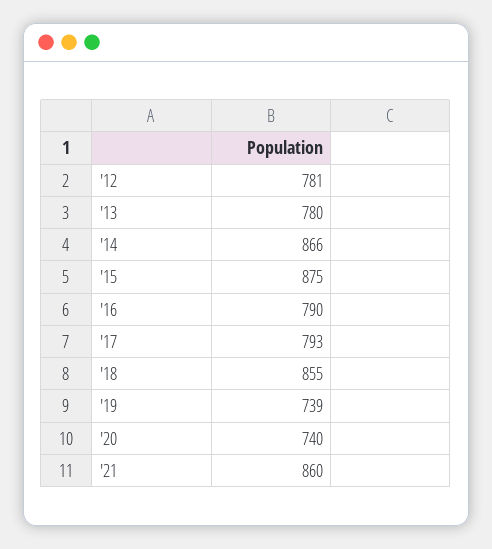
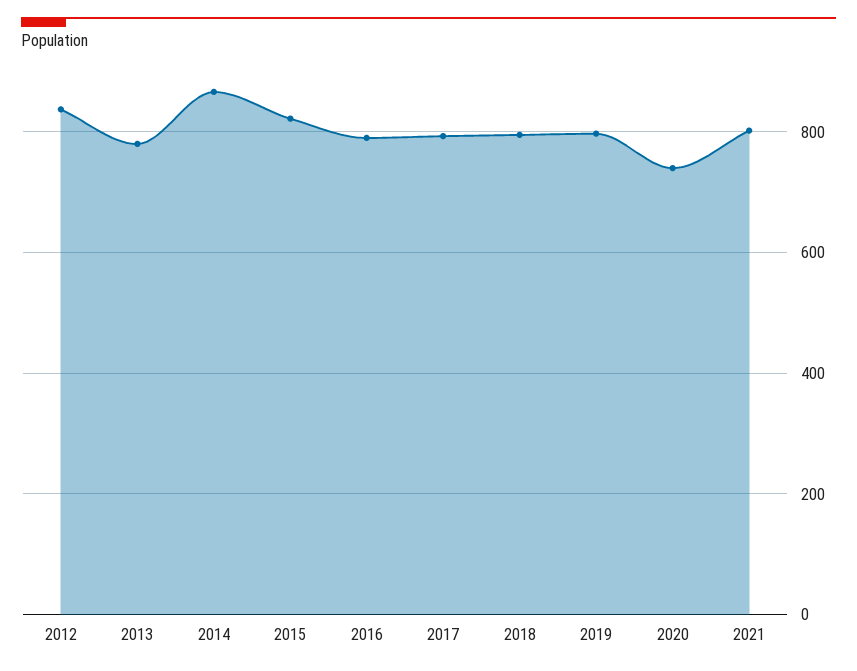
  {
-   "'12": 781,
+   "'12": 840,
    "'13": 780,
    "'14": 866,
-   "'15": 875,
+   "'15": 820,
    "'16": 790,
    "'17": 793,
-   "'18": 855,
+   "'18": 800,
-   "'19": 739,
+   "'19": 800,
    "'20": 740,
-   "'21": 860
+   "'21": 800
  }

